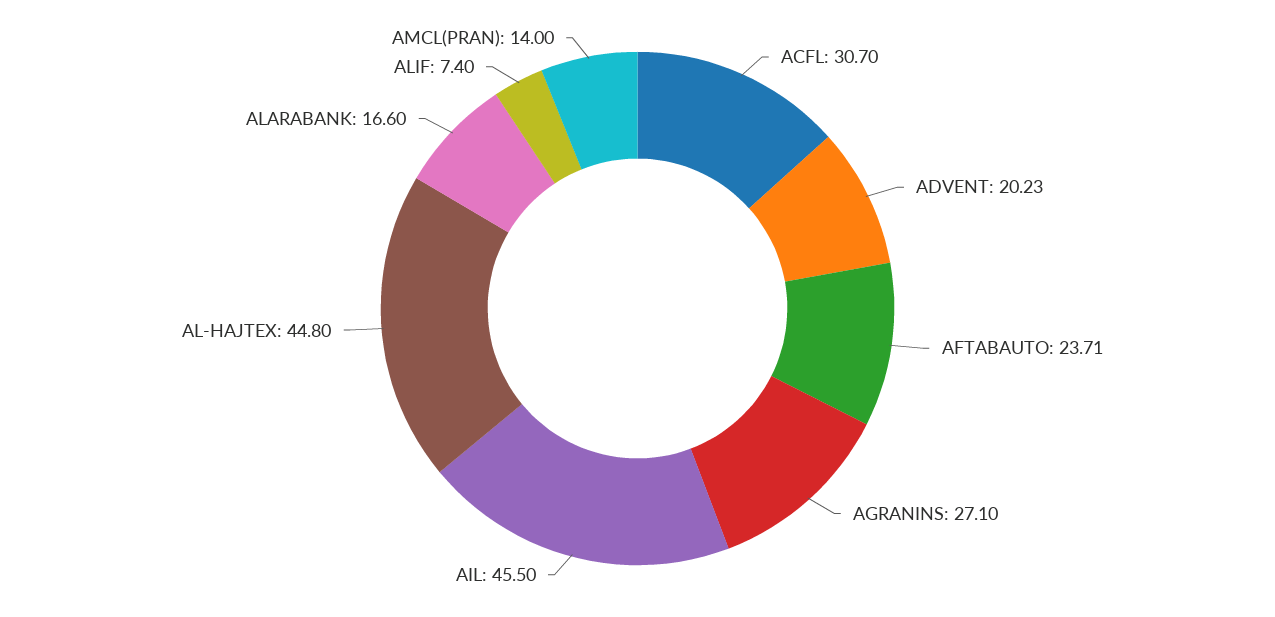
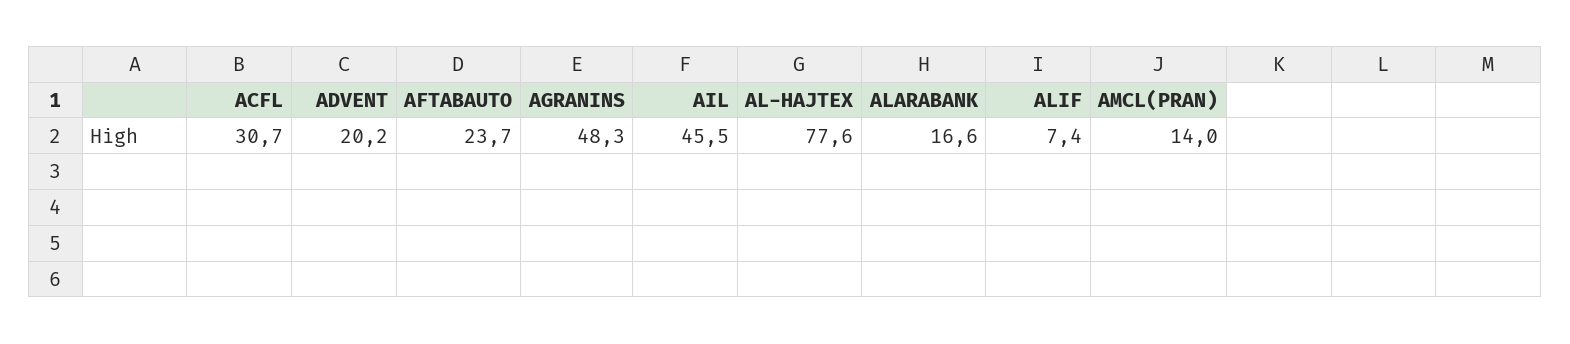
  {
    "ACFL": 30.7,
    "ADVENT": 20.23,
    "AFTABAUTO": 23.71,
-   "AGRANINS": 27.1,
+   "AGRANINS": 48.3,
    "AIL": 45.5,
-   "AL-HAJTEX": 44.8,
+   "AL-HAJTEX": 77.6,
    "ALARABANK": 16.6,
    "ALIF": 7.4,
    "AMCL(PRAN)": 14
  }

